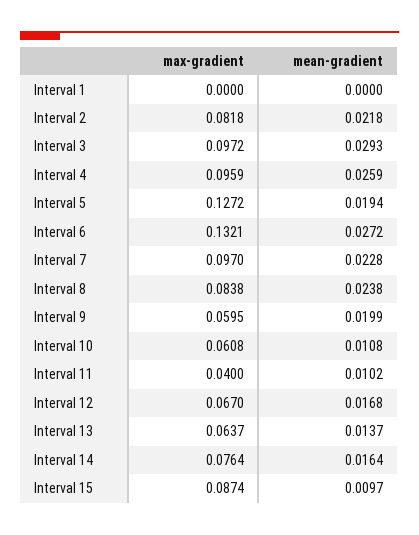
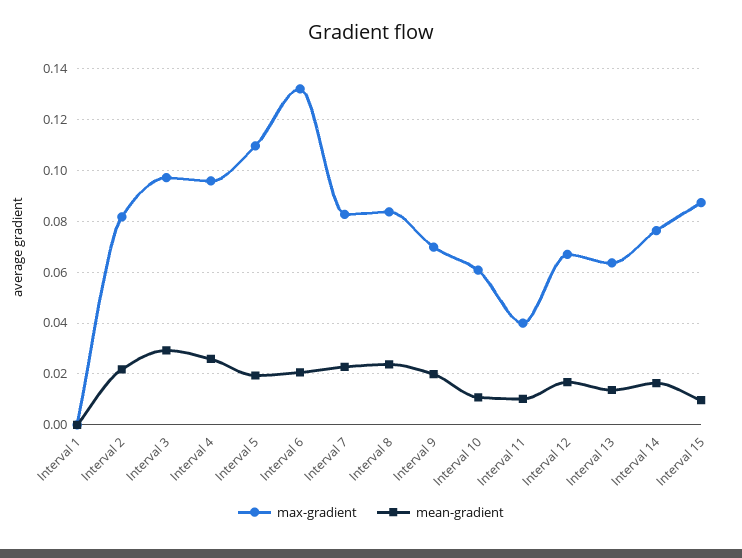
  {
    "max-gradient": {
      "Interval 1": 0,
      "Interval 2": 0.0818,
      "Interval 3": 0.0972,
      "Interval 4": 0.0959,
-     "Interval 5": 0.1272,
+     "Interval 5": 0.11,
      "Interval 6": 0.1321,
-     "Interval 7": 0.097,
+     "Interval 7": 0.0825,
      "Interval 8": 0.0838,
-     "Interval 9": 0.0595,
+     "Interval 9": 0.07,
      "Interval 10": 0.0608,
      "Interval 11": 0.04,
      "Interval 12": 0.067,
      "Interval 13": 0.0637,
      "Interval 14": 0.0764,
      "Interval 15": 0.0874
    },
    "mean-gradient": {
      "Interval 1": 0,
      "Interval 2": 0.0218,
      "Interval 3": 0.0293,
      "Interval 4": 0.0259,
      "Interval 5": 0.0194,
-     "Interval 6": 0.0272,
+     "Interval 6": 0.02,
      "Interval 7": 0.0228,
      "Interval 8": 0.0238,
      "Interval 9": 0.0199,
      "Interval 10": 0.0108,
      "Interval 11": 0.0102,
      "Interval 12": 0.0168,
      "Interval 13": 0.0137,
      "Interval 14": 0.0164,
      "Interval 15": 0.0097
    }
  }

